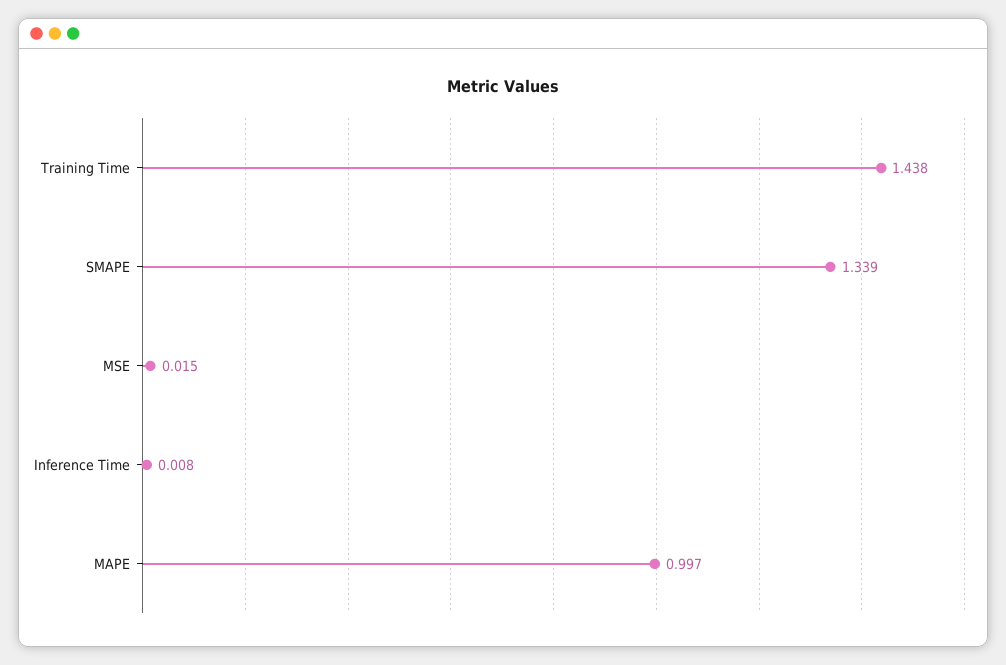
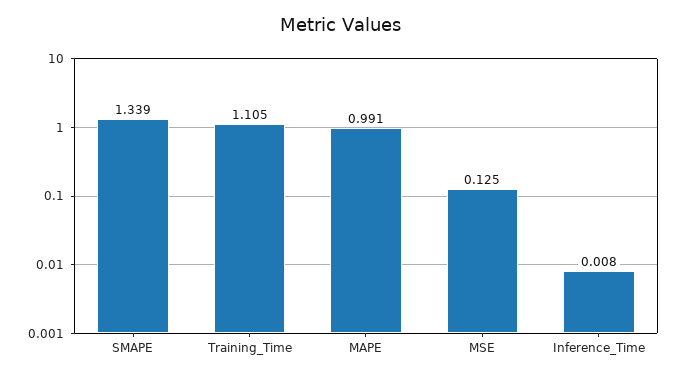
  {
-   "Training Time": 1.438,
+   "Training Time": 1.105,
    "SMAPE": 1.339,
-   "MSE": 0.015,
+   "MSE": 0.125,
    "Inference Time": 0.008,
-   "MAPE": 0.997
+   "MAPE": 0.991
  }

